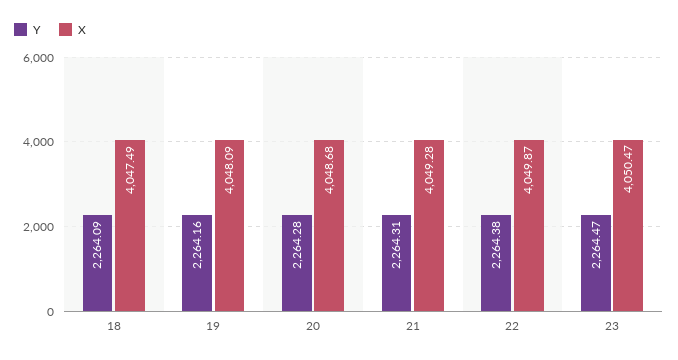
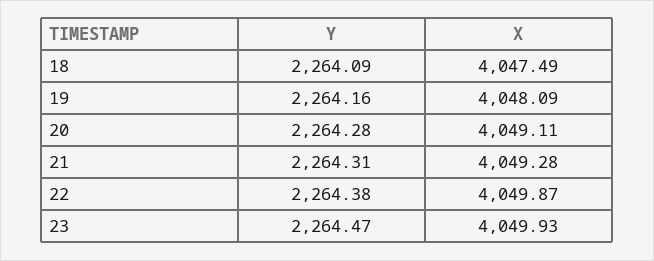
  {
    "Y": {
      "18": 2264.09,
      "19": 2264.16,
      "20": 2264.28,
      "21": 2264.31,
      "22": 2264.38,
      "23": 2264.47
    },
    "X": {
      "18": 4047.49,
      "19": 4048.09,
-     "20": 4048.68,
+     "20": 4049.11,
      "21": 4049.28,
      "22": 4049.87,
-     "23": 4050.47
+     "23": 4049.93
    }
  }

